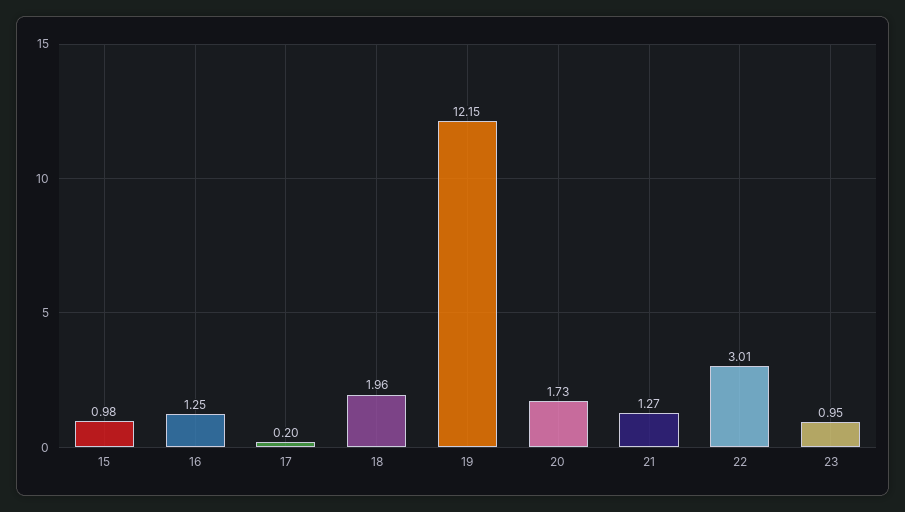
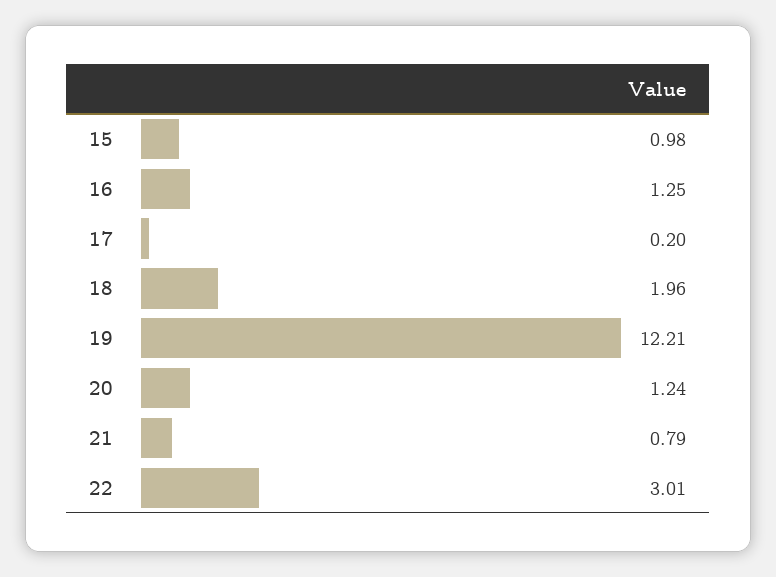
  {
    "15": 0.98,
    "16": 1.25,
    "17": 0.2,
    "18": 1.96,
-   "19": 12.15,
+   "19": 12.21,
-   "20": 1.73,
+   "20": 1.24,
-   "21": 1.27,
+   "21": 0.79,
-   "22": 3.01,
+   "22": 3.01
-   "23": 0.95
  }

